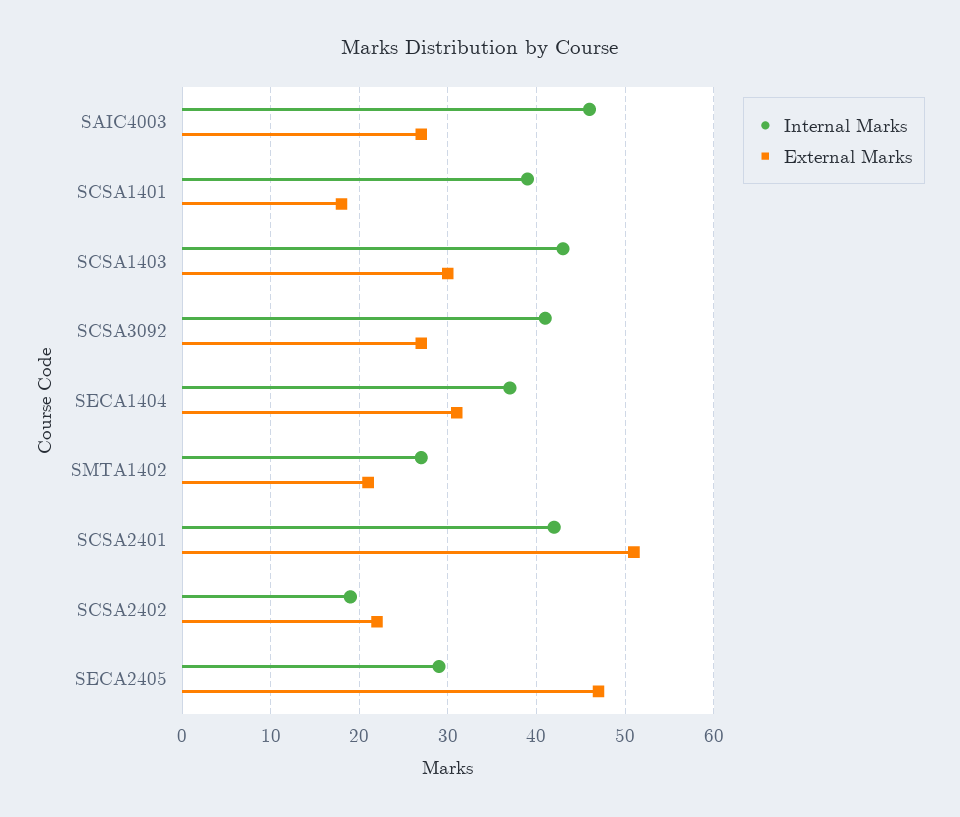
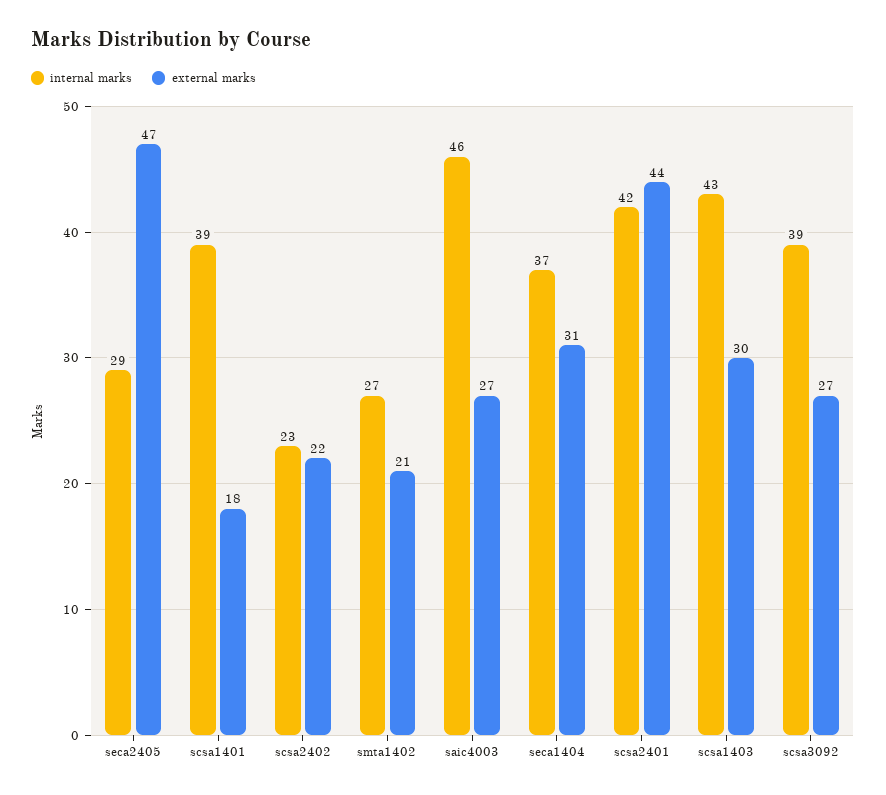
  {
    "Internal Marks": {
      "SAIC4003": 46,
      "SCSA1401": 39,
      "SCSA1403": 43,
-     "SCSA3092": 41,
+     "SCSA3092": 39,
      "SECA1404": 37,
      "SMTA1402": 27,
      "SCSA2401": 42,
-     "SCSA2402": 19,
+     "SCSA2402": 23,
      "SECA2405": 29
    },
    "External Marks": {
      "SAIC4003": 27,
      "SCSA1401": 18,
      "SCSA1403": 30,
      "SCSA3092": 27,
      "SECA1404": 31,
      "SMTA1402": 21,
-     "SCSA2401": 51,
+     "SCSA2401": 44,
      "SCSA2402": 22,
      "SECA2405": 47
    }
  }

